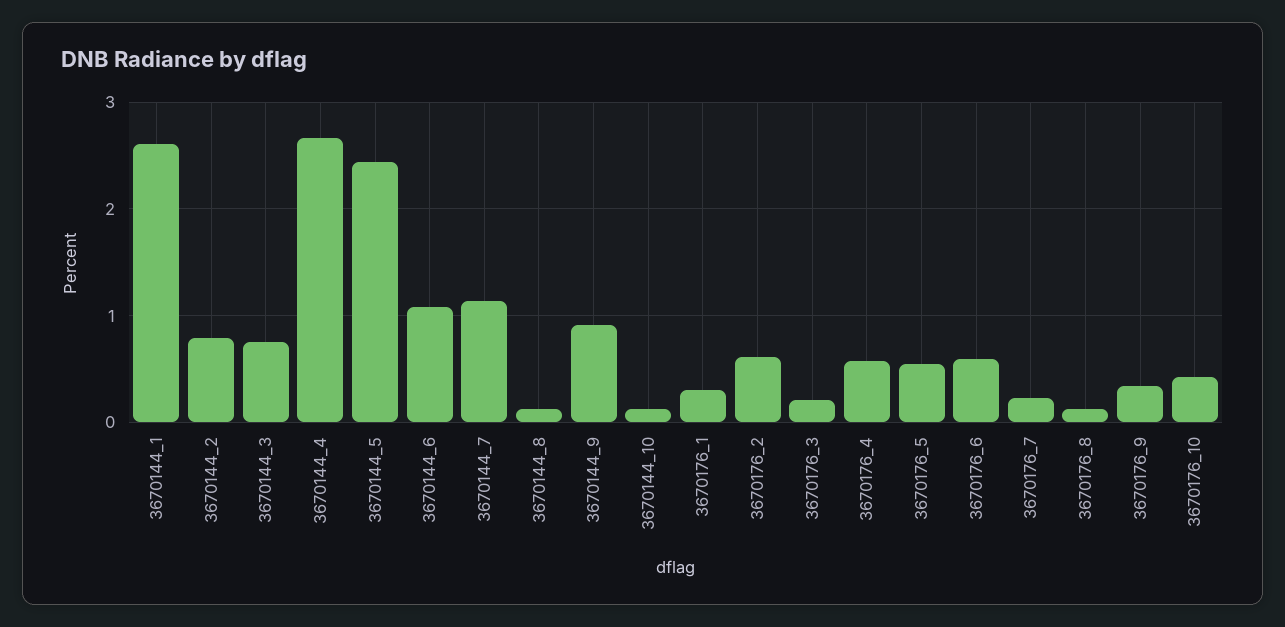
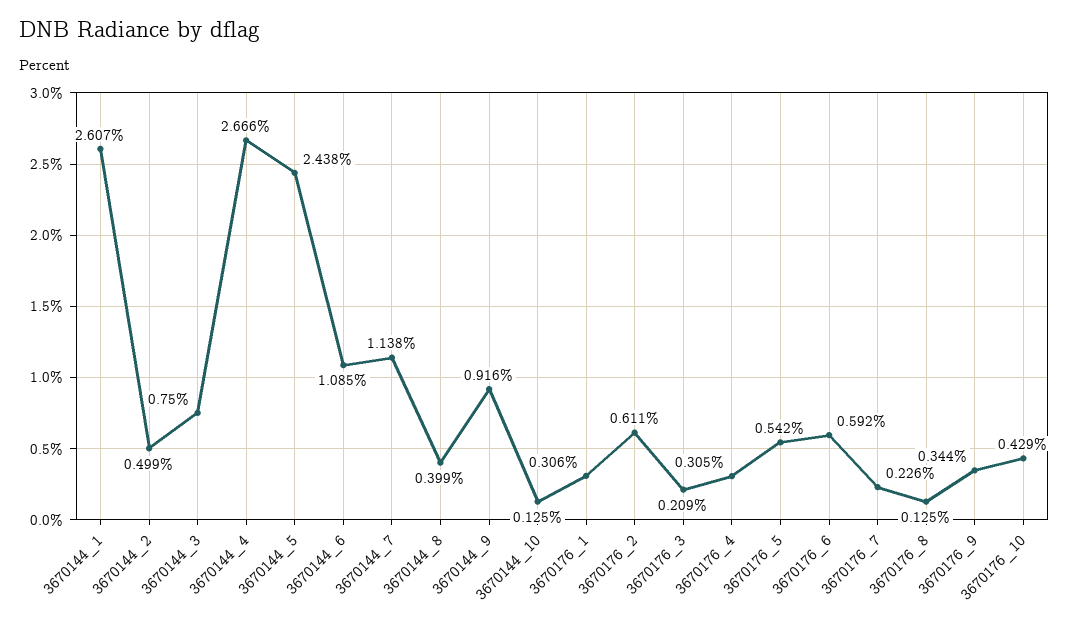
  {
    "3670144_1": 2.607,
-   "3670144_2": 0.8,
+   "3670144_2": 0.499,
    "3670144_3": 0.75,
    "3670144_4": 2.666,
    "3670144_5": 2.438,
    "3670144_6": 1.085,
    "3670144_7": 1.138,
-   "3670144_8": 0.1,
+   "3670144_8": 0.399,
    "3670144_9": 0.916,
    "3670144_10": 0.125,
    "3670176_1": 0.306,
    "3670176_2": 0.611,
    "3670176_3": 0.209,
-   "3670176_4": 0.6,
+   "3670176_4": 0.305,
    "3670176_5": 0.542,
    "3670176_6": 0.592,
    "3670176_7": 0.226,
    "3670176_8": 0.125,
    "3670176_9": 0.344,
    "3670176_10": 0.429
  }

